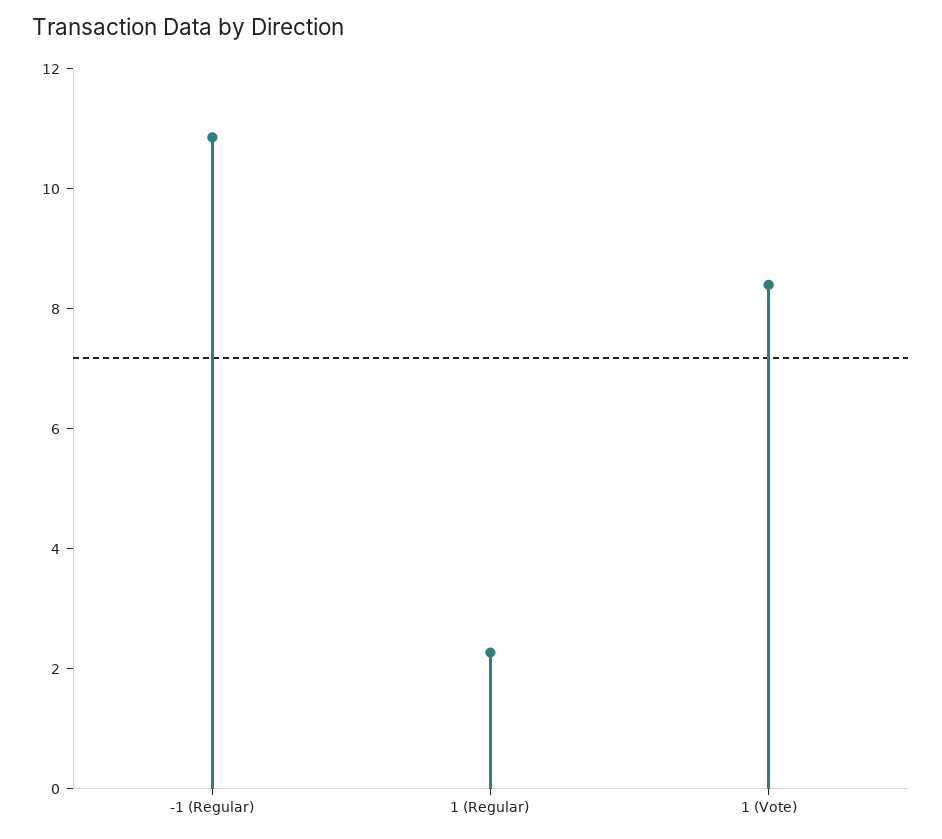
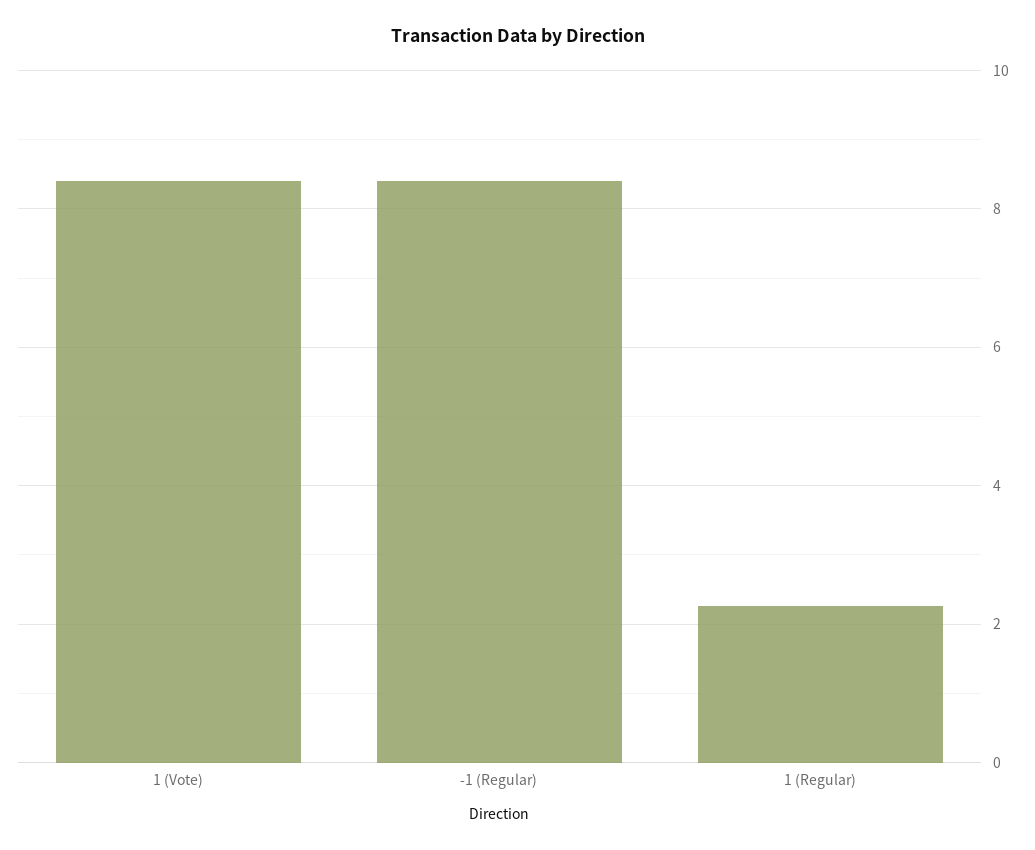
  {
-   "-1 (Regular)": 11,
+   "-1 (Regular)": 8.4,
    "1 (Regular)": 2.2,
    "1 (Vote)": 8.4
  }

